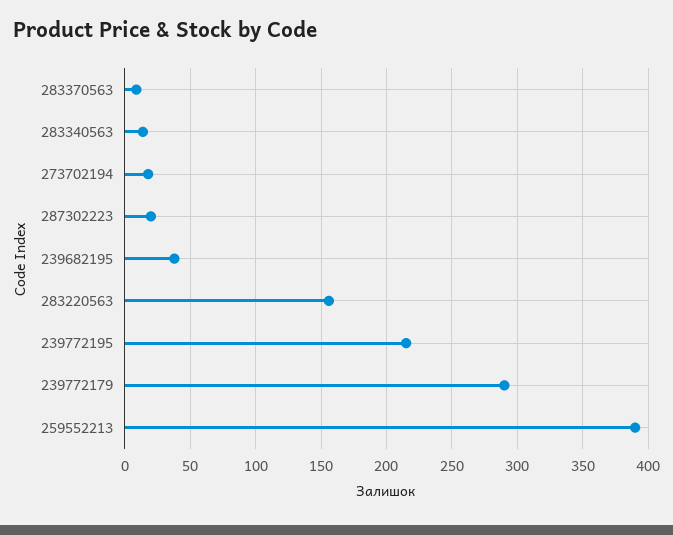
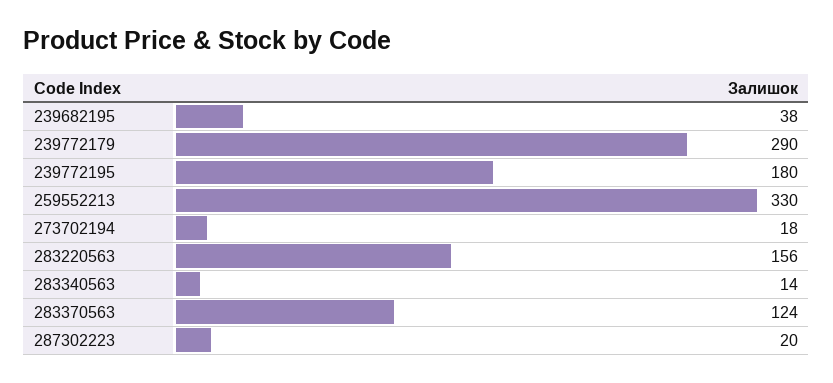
  {
-   "283370563": 10,
+   "283370563": 124,
    "283340563": 14,
    "273702194": 18,
    "287302223": 20,
    "239682195": 38,
    "283220563": 156,
-   "239772195": 215,
+   "239772195": 180,
    "239772179": 290,
-   "259552213": 390
+   "259552213": 330
  }

